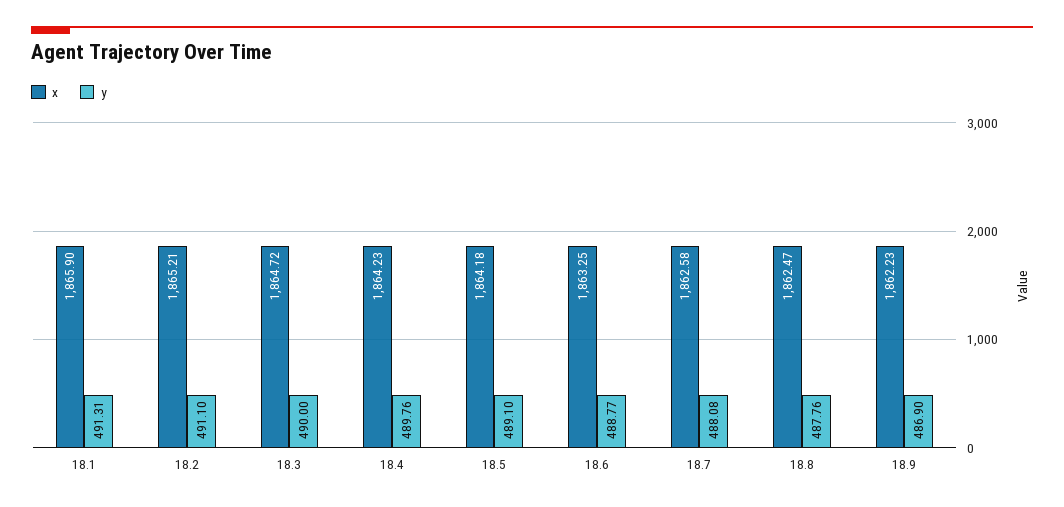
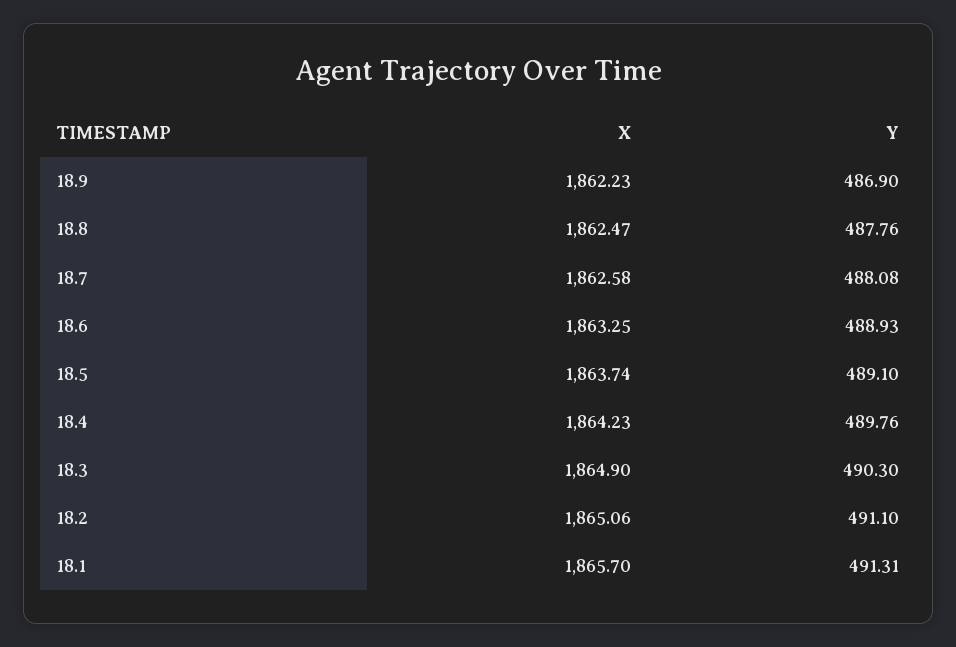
  {
    "x": {
-     "18.1": 1865.9,
+     "18.1": 1865.7,
-     "18.2": 1865.21,
+     "18.2": 1865.06,
-     "18.3": 1864.72,
+     "18.3": 1864.9,
      "18.4": 1864.23,
-     "18.5": 1864.18,
+     "18.5": 1863.74,
      "18.6": 1863.25,
      "18.7": 1862.58,
      "18.8": 1862.47,
      "18.9": 1862.23
    },
    "y": {
      "18.1": 491.31,
      "18.2": 491.1,
-     "18.3": 490,
+     "18.3": 490.3,
      "18.4": 489.76,
      "18.5": 489.1,
-     "18.6": 488.77,
+     "18.6": 488.93,
      "18.7": 488.08,
      "18.8": 487.76,
      "18.9": 486.9
    }
  }

